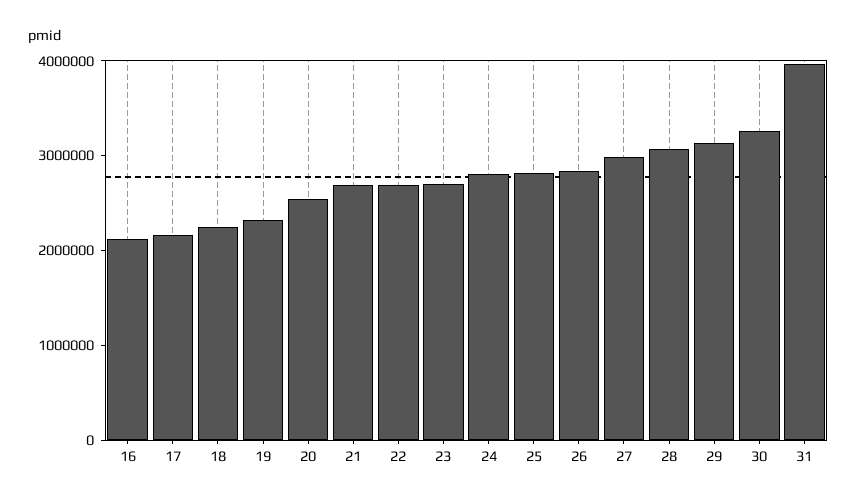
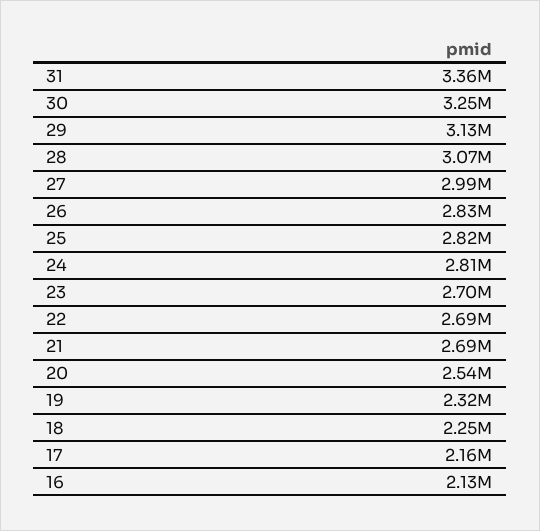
  {
    "16": 2130000,
    "17": 2160000,
    "18": 2250000,
    "19": 2320000,
    "20": 2540000,
    "21": 2690000,
    "22": 2690000,
    "23": 2700000,
    "24": 2810000,
    "25": 2820000,
    "26": 2830000,
    "27": 2990000,
    "28": 3070000,
    "29": 3130000,
    "30": 3250000,
-   "31": 4000000
+   "31": 3360000
  }

